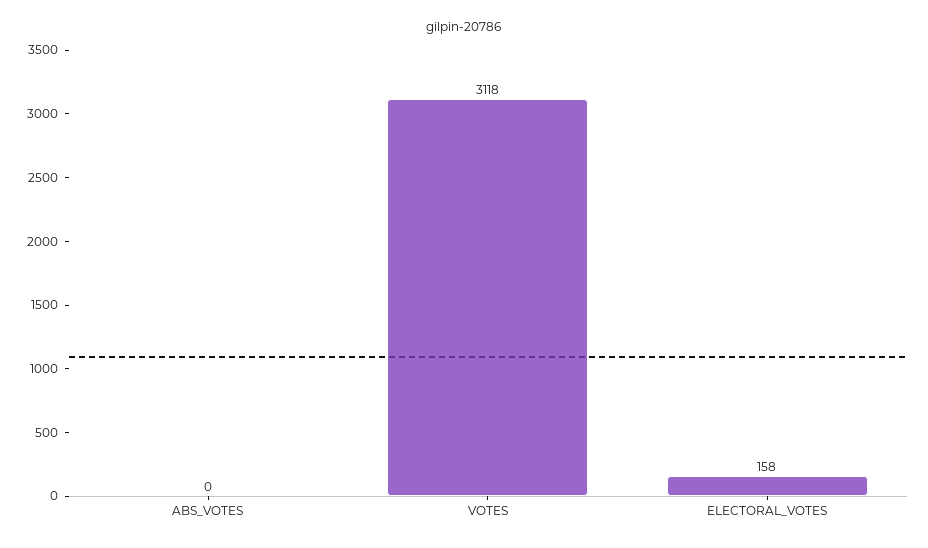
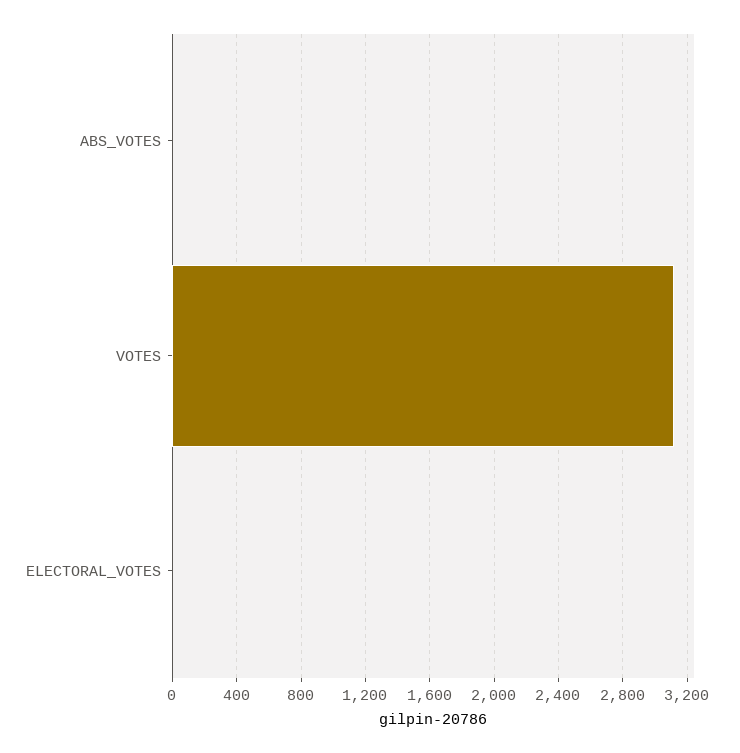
  {
    "ABS_VOTES": 0,
    "VOTES": 3118,
-   "ELECTORAL_VOTES": 158
+   "ELECTORAL_VOTES": 0
  }

